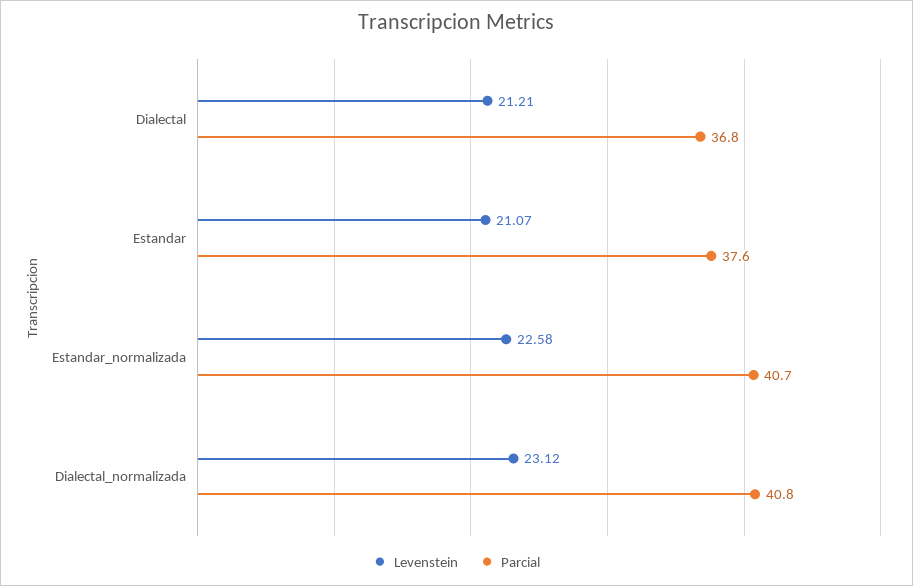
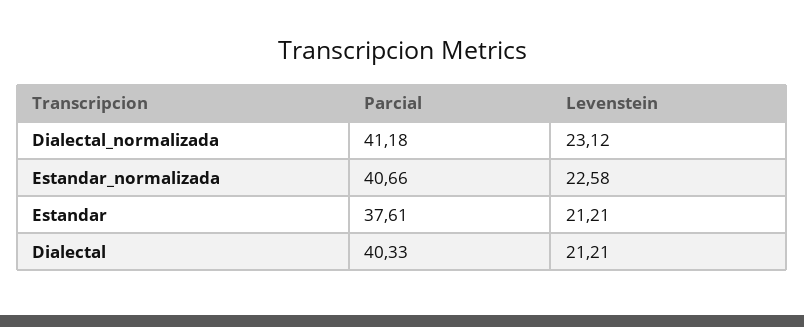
  {
    "Levenstein": {
      "Dialectal": 21.21,
-     "Estandar": 21.07,
+     "Estandar": 21.21,
      "Estandar_normalizada": 22.58,
      "Dialectal_normalizada": 23.12
    },
    "Parcial": {
-     "Dialectal": 36.8,
+     "Dialectal": 40.33,
      "Estandar": 37.61,
      "Estandar_normalizada": 40.66,
-     "Dialectal_normalizada": 40.8
+     "Dialectal_normalizada": 41.18
    }
  }

